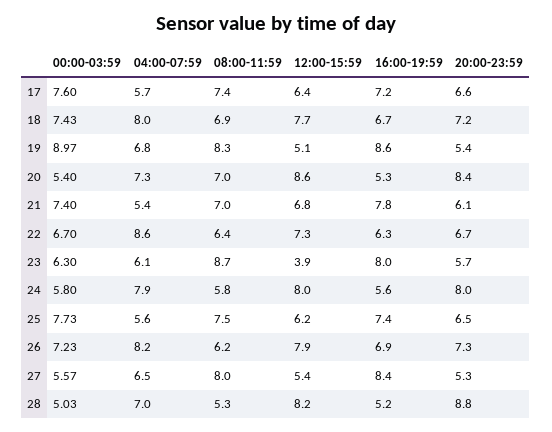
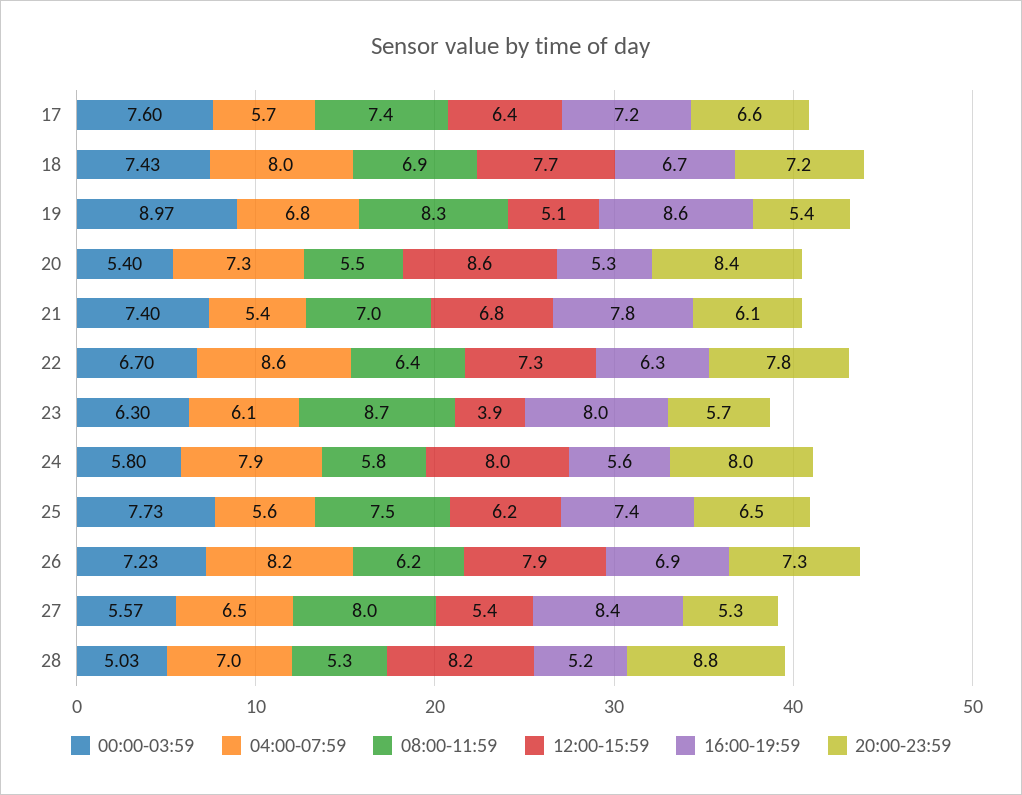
  {
    "00:00-03:59": {
      "17": 7.6,
      "18": 7.43,
      "19": 8.97,
      "20": 5.4,
      "21": 7.4,
      "22": 6.7,
      "23": 6.3,
      "24": 5.8,
      "25": 7.73,
      "26": 7.23,
      "27": 5.57,
      "28": 5.03
    },
    "04:00-07:59": {
      "17": 5.7,
      "18": 8,
      "19": 6.8,
      "20": 7.3,
      "21": 5.4,
      "22": 8.6,
      "23": 6.1,
      "24": 7.9,
      "25": 5.6,
      "26": 8.2,
      "27": 6.5,
      "28": 7
    },
    "08:00-11:59": {
      "17": 7.4,
      "18": 6.9,
      "19": 8.3,
-     "20": 7,
+     "20": 5.5,
      "21": 7,
      "22": 6.4,
      "23": 8.7,
      "24": 5.8,
      "25": 7.5,
      "26": 6.2,
      "27": 8,
      "28": 5.3
    },
    "12:00-15:59": {
      "17": 6.4,
      "18": 7.7,
      "19": 5.1,
      "20": 8.6,
      "21": 6.8,
      "22": 7.3,
      "23": 3.9,
      "24": 8,
      "25": 6.2,
      "26": 7.9,
      "27": 5.4,
      "28": 8.2
    },
    "16:00-19:59": {
      "17": 7.2,
      "18": 6.7,
      "19": 8.6,
      "20": 5.3,
      "21": 7.8,
      "22": 6.3,
      "23": 8,
      "24": 5.6,
      "25": 7.4,
      "26": 6.9,
      "27": 8.4,
      "28": 5.2
    },
    "20:00-23:59": {
      "17": 6.6,
      "18": 7.2,
      "19": 5.4,
      "20": 8.4,
      "21": 6.1,
-     "22": 6.7,
+     "22": 7.8,
      "23": 5.7,
      "24": 8,
      "25": 6.5,
      "26": 7.3,
      "27": 5.3,
      "28": 8.8
    }
  }

